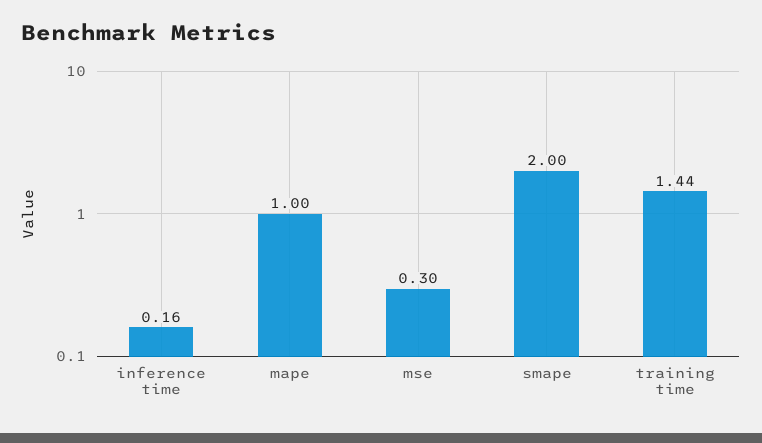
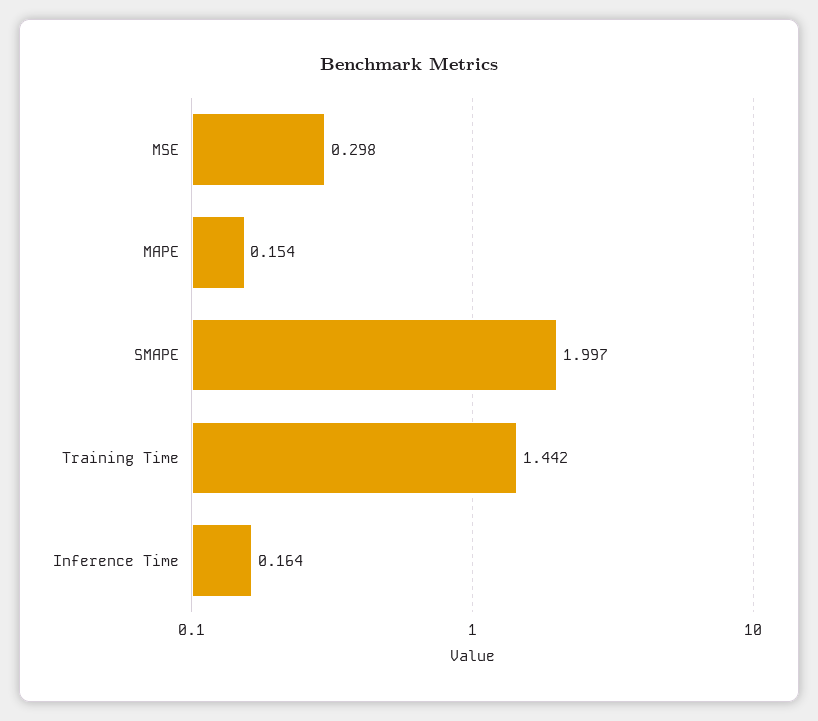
  {
    "inference time": 0.164,
-   "mape": 1,
+   "mape": 0.154,
    "mse": 0.298,
    "smape": 1.997,
    "training time": 1.442
  }

